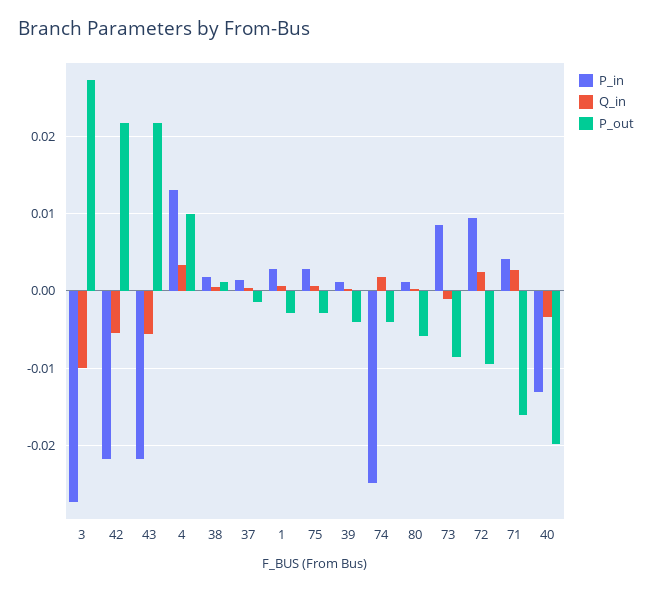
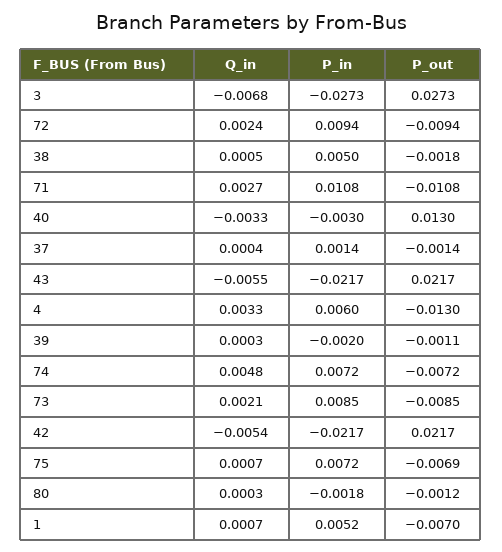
  {
    "P_in": {
      "3": -0.0273,
      "42": -0.0217,
      "43": -0.0217,
-     "4": 0.013,
+     "4": 0.006,
-     "38": 0.002,
+     "38": 0.005,
      "37": 0.0014,
-     "1": 0.003,
+     "1": 0.0052,
-     "75": 0.003,
+     "75": 0.0072,
-     "39": 0.001,
+     "39": -0.002,
-     "74": -0.025,
+     "74": 0.0072,
-     "80": 0.001,
+     "80": -0.0018,
      "73": 0.0085,
      "72": 0.0094,
-     "71": 0.004,
+     "71": 0.0108,
-     "40": -0.013
+     "40": -0.003
    },
    "Q_in": {
-     "3": -0.01,
+     "3": -0.0068,
      "42": -0.0054,
      "43": -0.0055,
      "4": 0.0033,
      "38": 0.0005,
      "37": 0.0004,
      "1": 0.0007,
      "75": 0.0007,
      "39": 0.0003,
-     "74": 0.002,
+     "74": 0.0048,
      "80": 0.0003,
-     "73": -0.001,
+     "73": 0.0021,
      "72": 0.0024,
      "71": 0.0027,
      "40": -0.0033
    },
    "P_out": {
      "3": 0.0273,
      "42": 0.0217,
      "43": 0.0217,
-     "4": 0.01,
+     "4": -0.013,
-     "38": 0.001,
+     "38": -0.0018,
      "37": -0.0014,
-     "1": -0.003,
+     "1": -0.007,
-     "75": -0.003,
+     "75": -0.0069,
-     "39": -0.004,
+     "39": -0.0011,
-     "74": -0.004,
+     "74": -0.0072,
-     "80": -0.006,
+     "80": -0.0012,
      "73": -0.0085,
      "72": -0.0094,
-     "71": -0.016,
+     "71": -0.0108,
-     "40": -0.02
+     "40": 0.013
    }
  }

